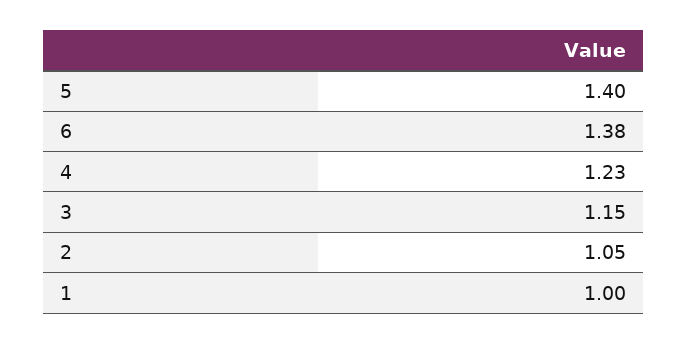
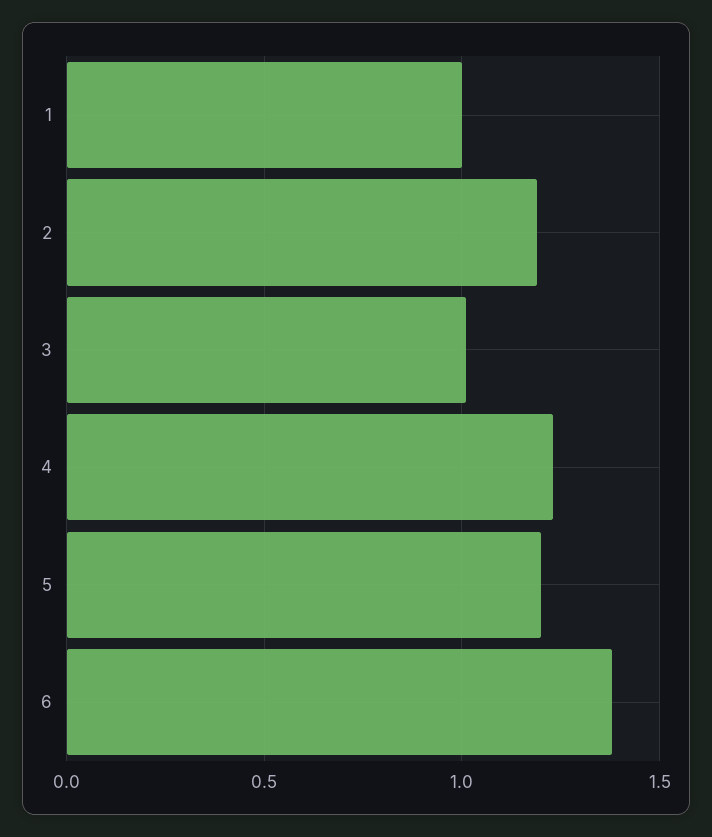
  {
-   "5": 1.4,
+   "5": 1.2,
    "6": 1.38,
    "4": 1.23,
-   "3": 1.15,
+   "3": 1,
-   "2": 1.05,
+   "2": 1.2,
    "1": 1
  }

